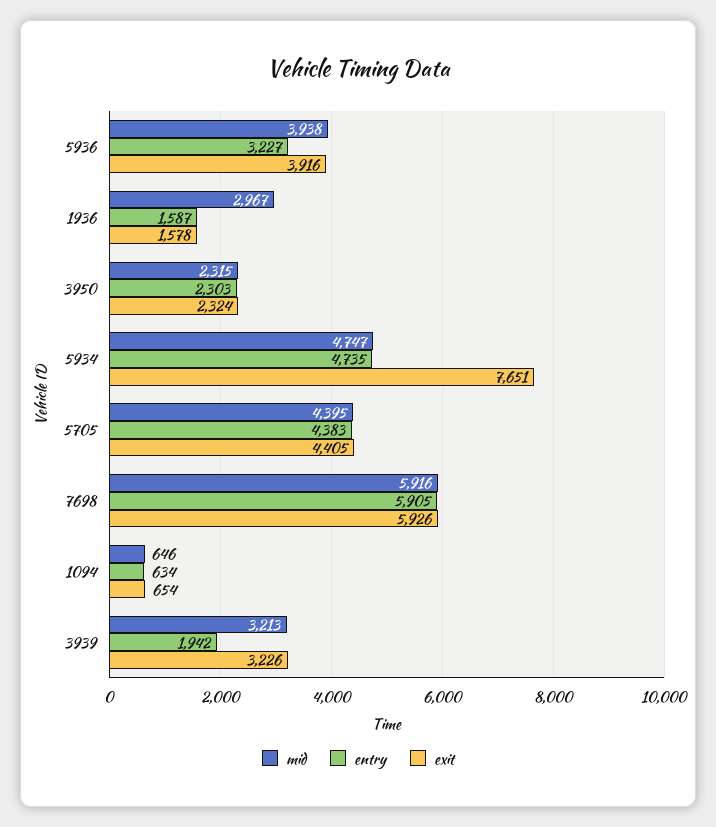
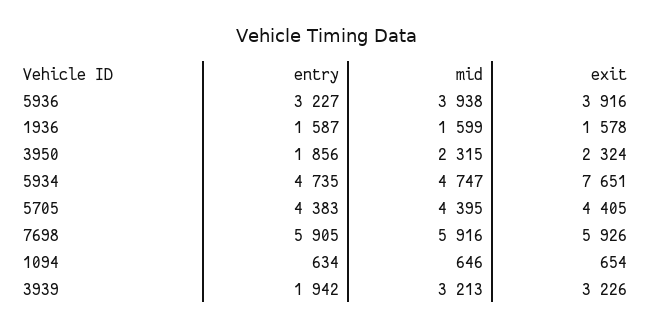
  {
    "mid": {
      "5936": 3938,
-     "1936": 2967,
+     "1936": 1599,
      "3950": 2315,
      "5934": 4747,
      "5705": 4395,
      "7698": 5916,
      "1094": 646,
      "3939": 3213
    },
    "entry": {
      "5936": 3227,
      "1936": 1587,
-     "3950": 2303,
+     "3950": 1856,
      "5934": 4735,
      "5705": 4383,
      "7698": 5905,
      "1094": 634,
      "3939": 1942
    },
    "exit": {
      "5936": 3916,
      "1936": 1578,
      "3950": 2324,
      "5934": 7651,
      "5705": 4405,
      "7698": 5926,
      "1094": 654,
      "3939": 3226
    }
  }

